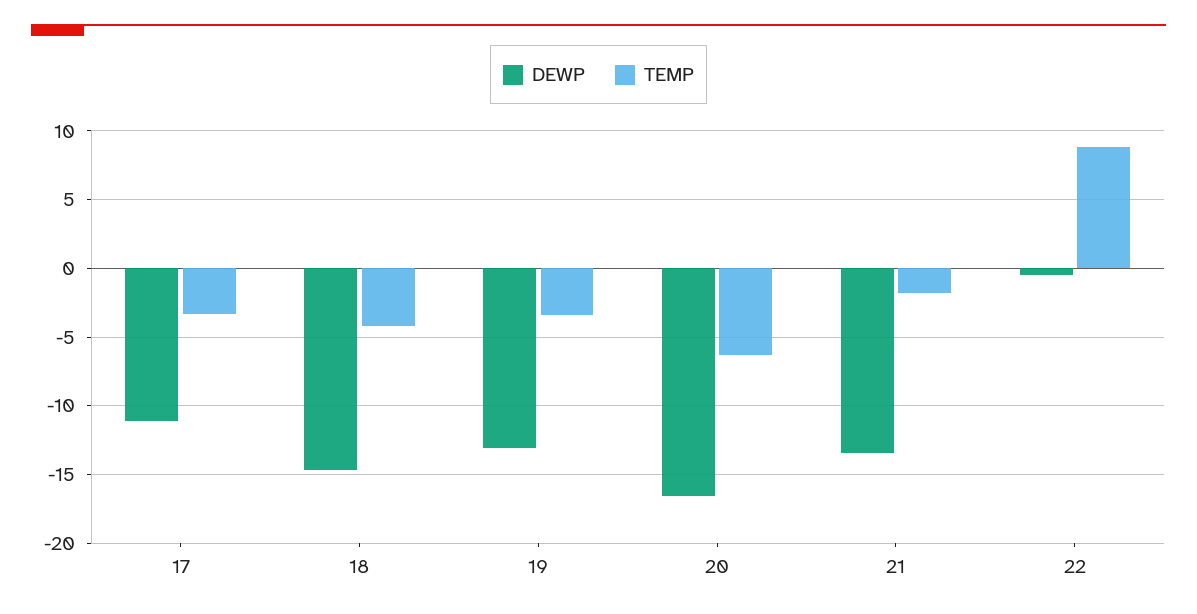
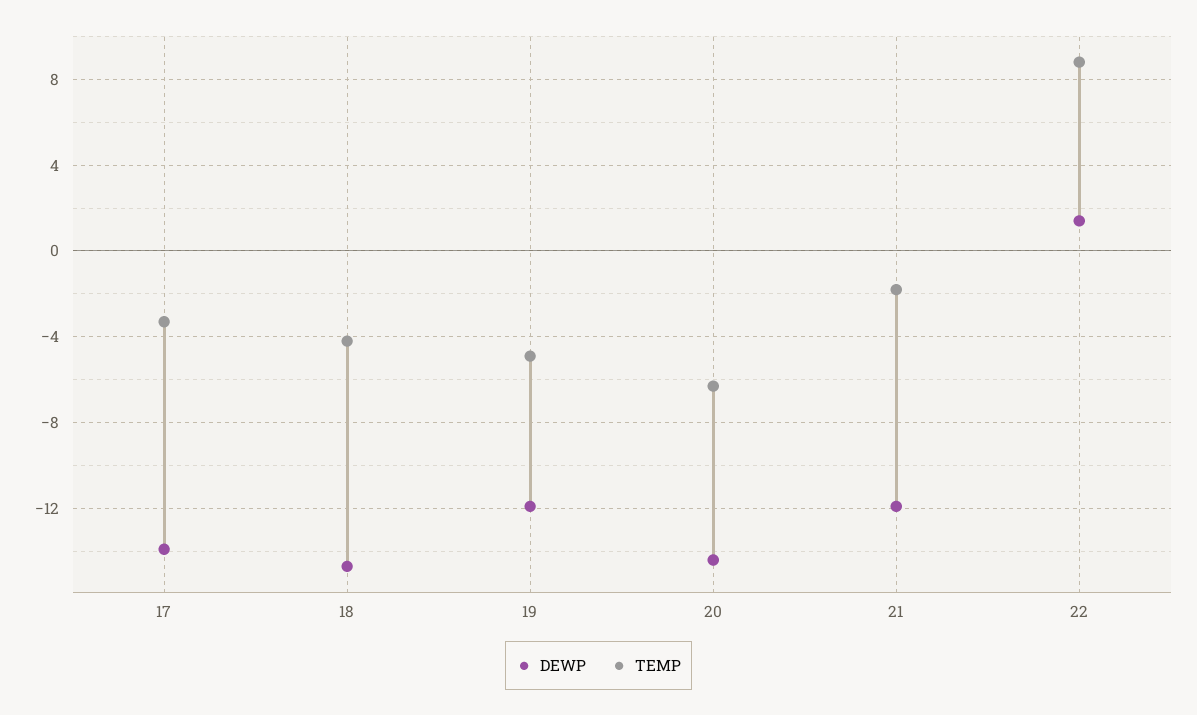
  {
    "DEWP": {
-     "17": -11,
+     "17": -14,
      "18": -14.5,
-     "19": -13,
+     "19": -12,
-     "20": -16.5,
+     "20": -14.5,
-     "21": -13.5,
+     "21": -12,
-     "22": -0.5
+     "22": 1.5
    },
    "TEMP": {
      "17": -3.5,
      "18": -4,
-     "19": -3.5,
+     "19": -5,
      "20": -6.5,
      "21": -2,
      "22": 9
    }
  }

